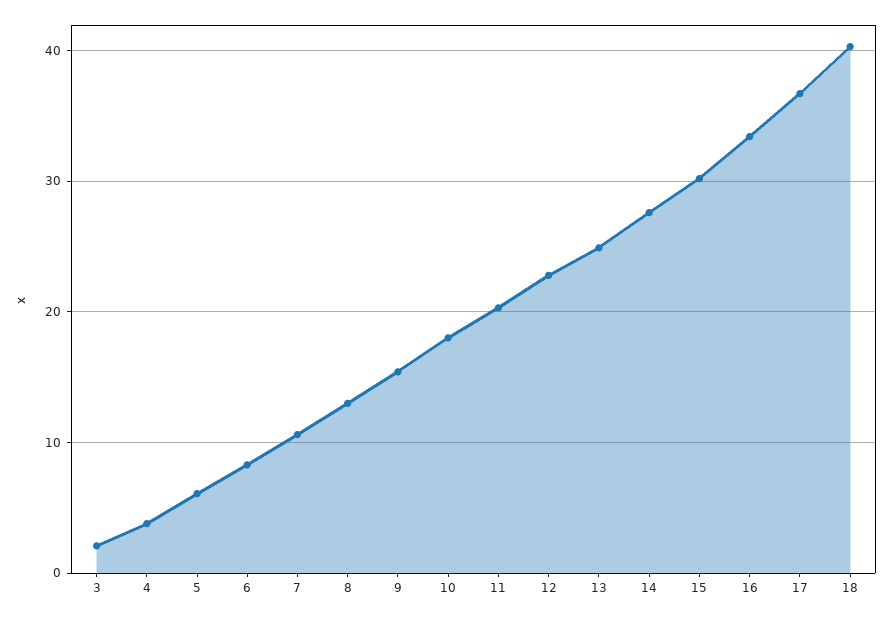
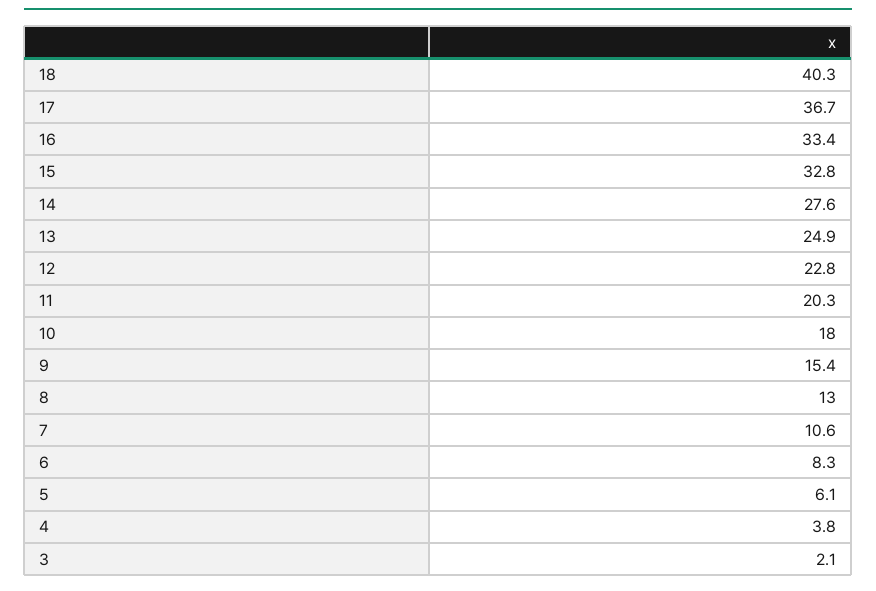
  {
    "3": 2.1,
    "4": 3.8,
    "5": 6.1,
    "6": 8.3,
    "7": 10.6,
    "8": 13,
    "9": 15.4,
    "10": 18,
    "11": 20.3,
    "12": 22.8,
    "13": 24.9,
    "14": 27.6,
-   "15": 30,
+   "15": 32.8,
    "16": 33.4,
    "17": 36.7,
    "18": 40.3
  }

